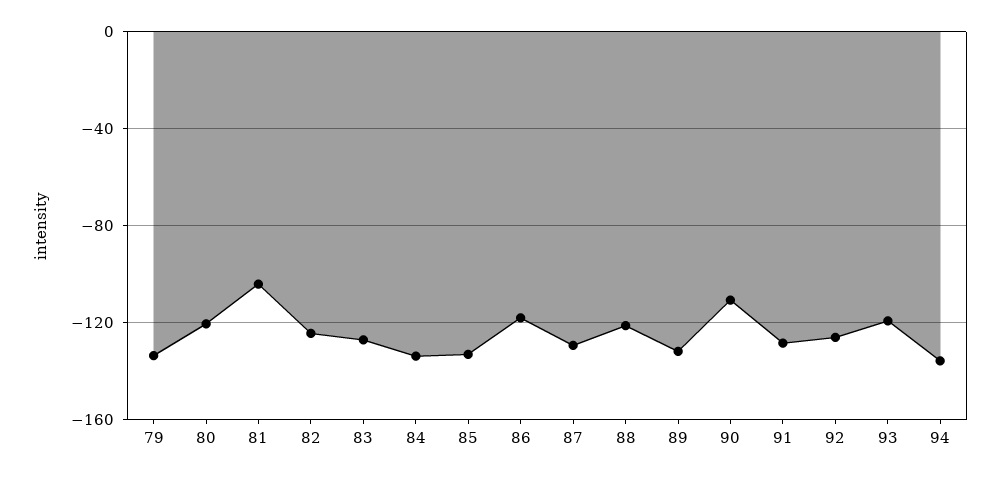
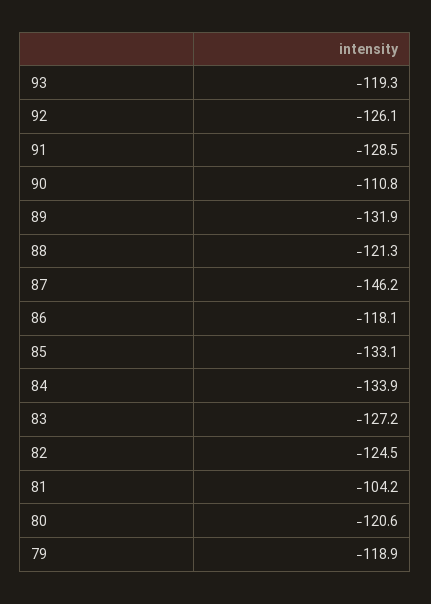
  {
-   "79": -135,
+   "79": -118.9,
    "80": -120.6,
    "81": -104.2,
    "82": -124.5,
    "83": -127.2,
    "84": -133.9,
    "85": -133.1,
    "86": -118.1,
-   "87": -130,
+   "87": -146.2,
    "88": -121.3,
    "89": -131.9,
    "90": -110.8,
    "91": -128.5,
    "92": -126.1,
-   "93": -119.3,
+   "93": -119.3
-   "94": -135
  }

